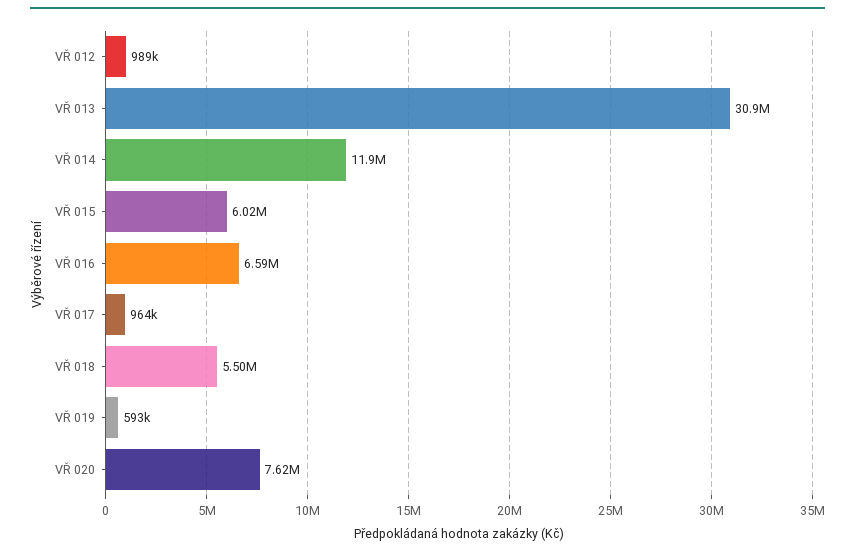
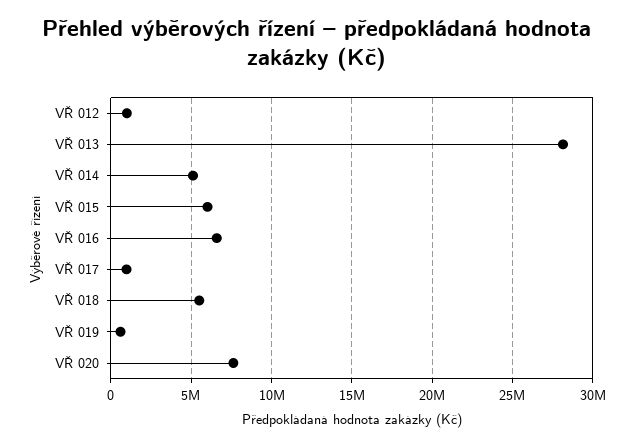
  {
    "VŘ 012": 989000,
-   "VŘ 013": 30900000,
+   "VŘ 013": 28000000,
-   "VŘ 014": 11900000,
+   "VŘ 014": 5000000,
    "VŘ 015": 6020000,
    "VŘ 016": 6590000,
    "VŘ 017": 964000,
    "VŘ 018": 5500000,
    "VŘ 019": 593000,
    "VŘ 020": 7620000
  }

